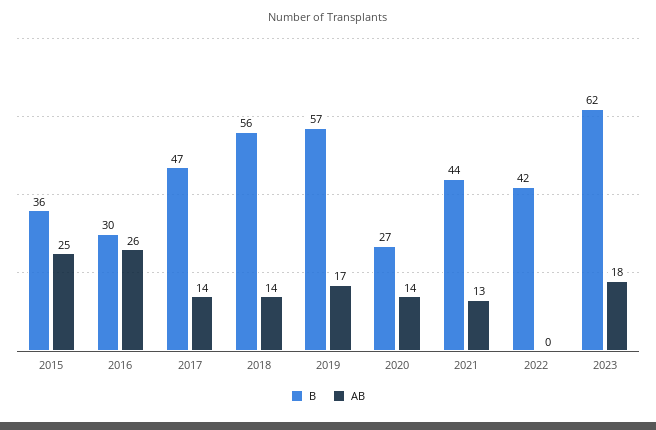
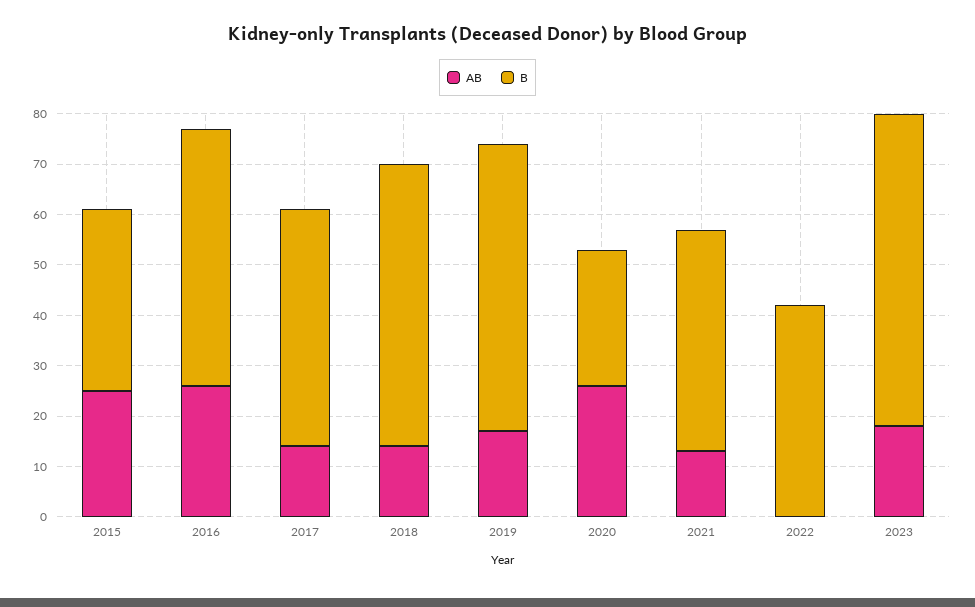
  {
    "B": {
      "2015": 36,
-     "2016": 30,
+     "2016": 50,
      "2017": 47,
      "2018": 56,
      "2019": 57,
      "2020": 27,
      "2021": 44,
      "2022": 42,
      "2023": 62
    },
    "AB": {
      "2015": 25,
      "2016": 26,
      "2017": 14,
      "2018": 14,
      "2019": 17,
-     "2020": 14,
+     "2020": 25,
      "2021": 13,
      "2022": 0,
      "2023": 18
    }
  }

